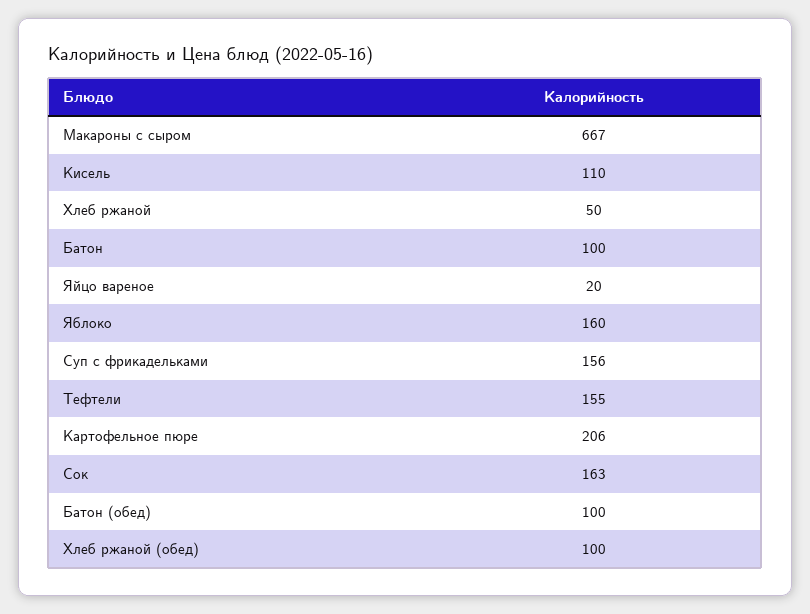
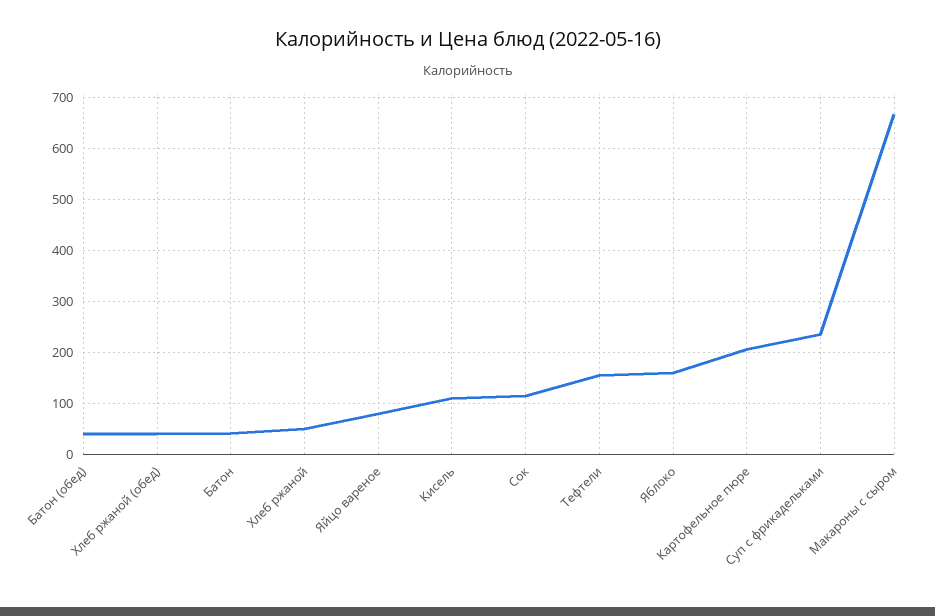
  {
    "Макароны с сыром": 667,
    "Кисель": 110,
    "Хлеб ржаной": 50,
-   "Батон": 100,
+   "Батон": 40,
-   "Яйцо вареное": 20,
+   "Яйцо вареное": 80,
    "Яблоко": 160,
-   "Суп с фрикадельками": 156,
+   "Суп с фрикадельками": 240,
    "Тефтели": 155,
    "Картофельное пюре": 206,
-   "Сок": 163,
+   "Сок": 120,
-   "Батон (обед)": 100,
+   "Батон (обед)": 40,
-   "Хлеб ржаной (обед)": 100
+   "Хлеб ржаной (обед)": 40
  }

